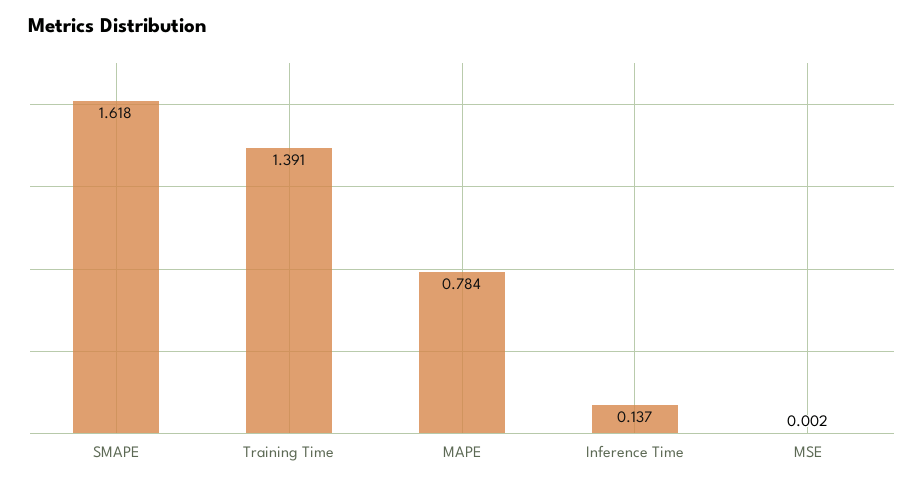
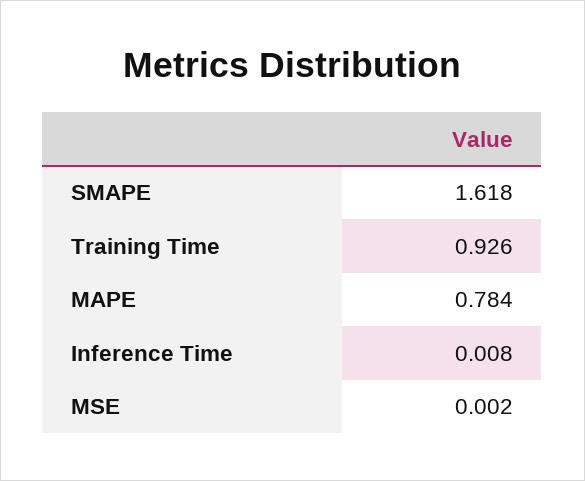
  {
    "SMAPE": 1.618,
-   "Training Time": 1.391,
+   "Training Time": 0.926,
    "MAPE": 0.784,
-   "Inference Time": 0.137,
+   "Inference Time": 0.008,
    "MSE": 0.002
  }

